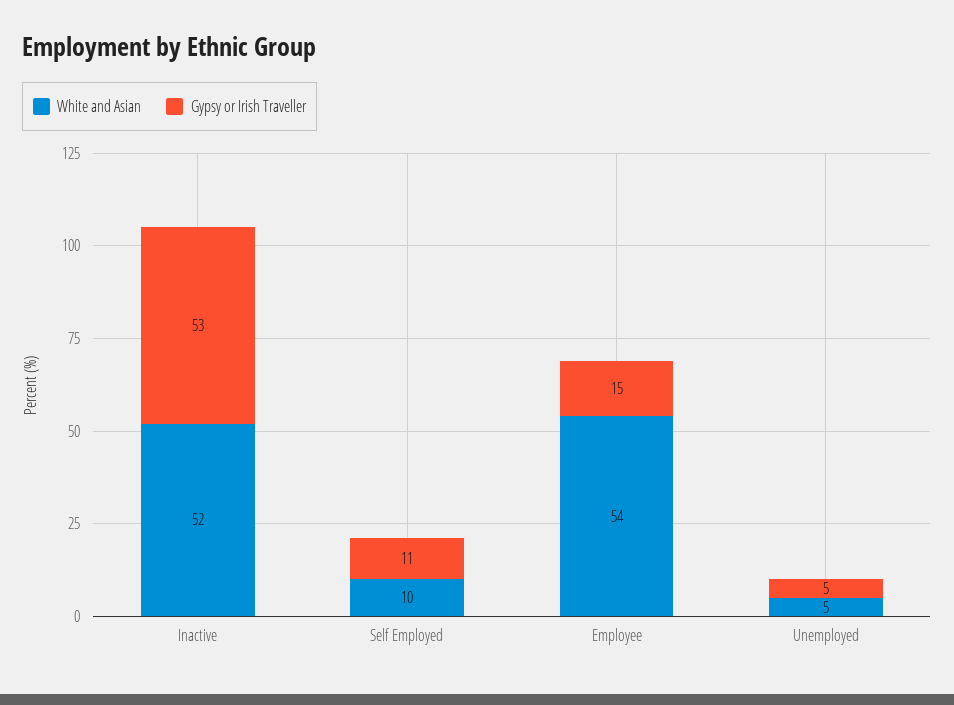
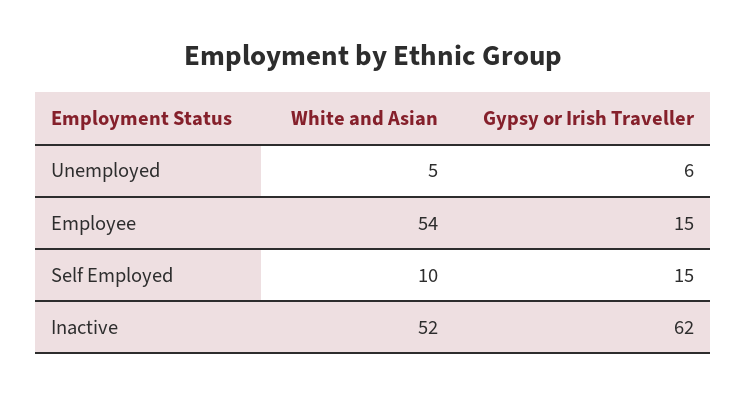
  {
    "White and Asian": {
      "Inactive": 52,
      "Self Employed": 10,
      "Employee": 54,
      "Unemployed": 5
    },
    "Gypsy or Irish Traveller": {
-     "Inactive": 53,
+     "Inactive": 62,
-     "Self Employed": 11,
+     "Self Employed": 15,
      "Employee": 15,
-     "Unemployed": 5
+     "Unemployed": 6
    }
  }

